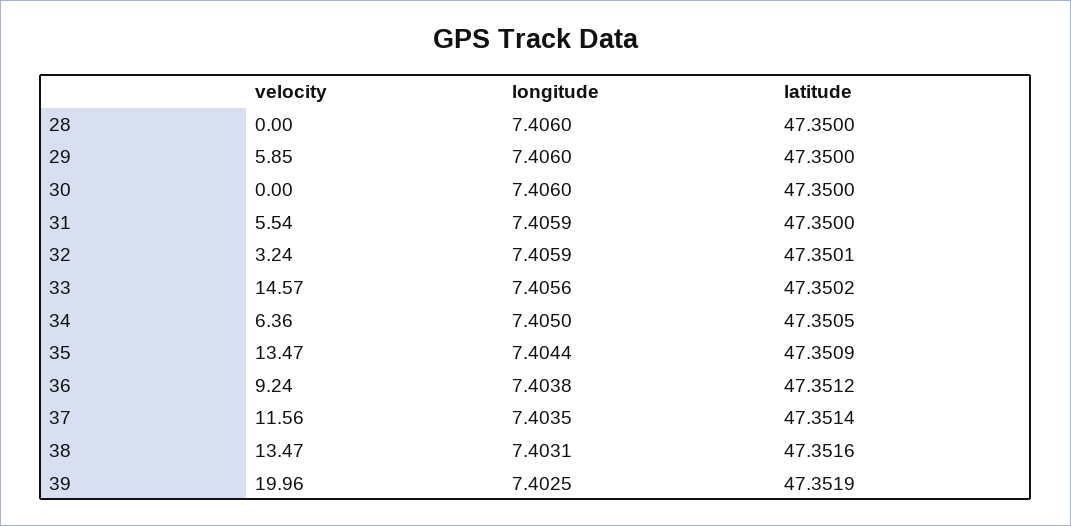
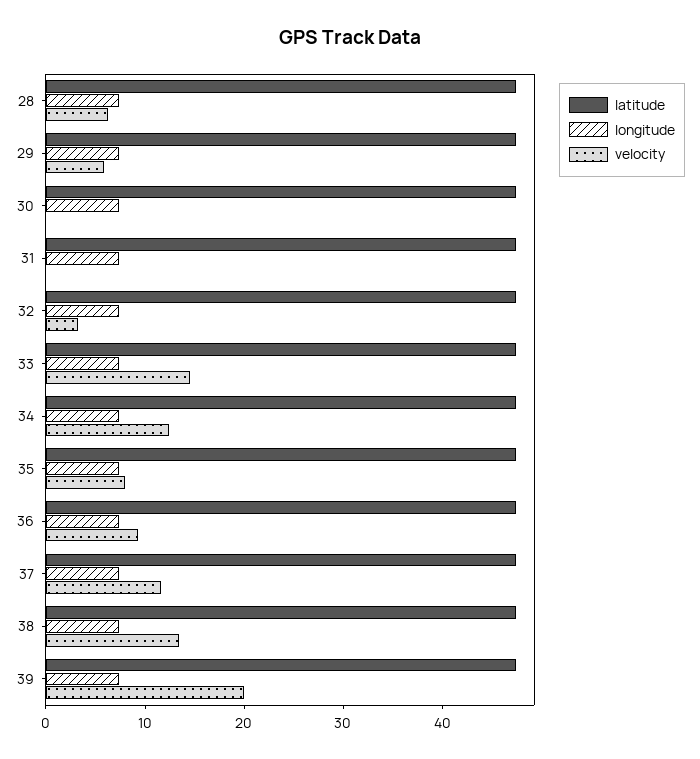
  {
    "velocity": {
-     "28": 0,
+     "28": 6,
      "29": 5.85,
      "30": 0,
-     "31": 5.54,
+     "31": 0,
      "32": 3.24,
      "33": 14.57,
-     "34": 6.36,
+     "34": 12,
-     "35": 13.47,
+     "35": 8,
      "36": 9.24,
      "37": 11.56,
      "38": 13.47,
      "39": 19.96
    },
    "longitude": {
      "28": 7.406,
      "29": 7.406,
      "30": 7.406,
      "31": 7.4059,
      "32": 7.4059,
      "33": 7.4056,
      "34": 7.405,
      "35": 7.4044,
      "36": 7.4038,
      "37": 7.4035,
      "38": 7.4031,
      "39": 7.4025
    },
    "latitude": {
      "28": 47.35,
      "29": 47.35,
      "30": 47.35,
      "31": 47.35,
      "32": 47.3501,
      "33": 47.3502,
      "34": 47.3505,
      "35": 47.3509,
      "36": 47.3512,
      "37": 47.3514,
      "38": 47.3516,
      "39": 47.3519
    }
  }

